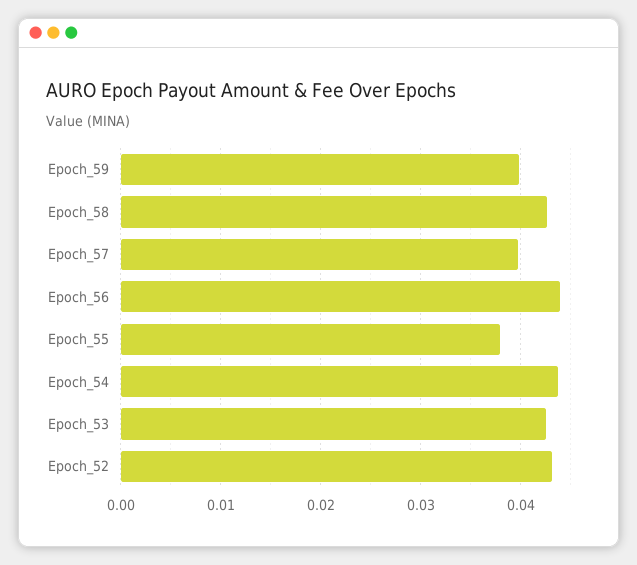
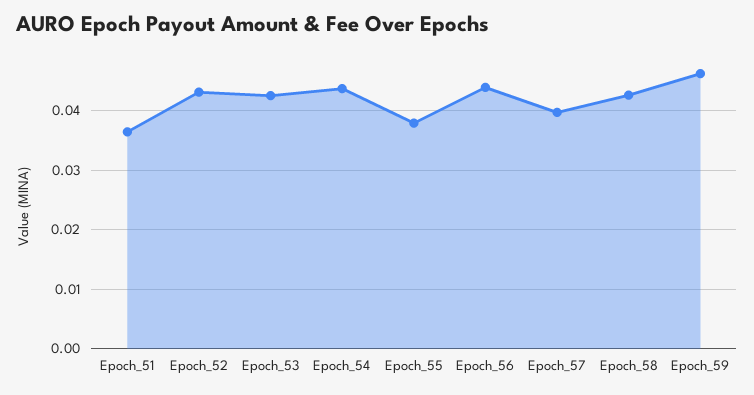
  {
-   "Epoch_59": 0.04,
+   "Epoch_59": 0.046,
    "Epoch_58": 0.043,
    "Epoch_57": 0.04,
    "Epoch_56": 0.044,
    "Epoch_55": 0.038,
    "Epoch_54": 0.044,
    "Epoch_53": 0.043,
-   "Epoch_52": 0.043
+   "Epoch_52": 0.043,
+   "Epoch_51": 0.036
  }

